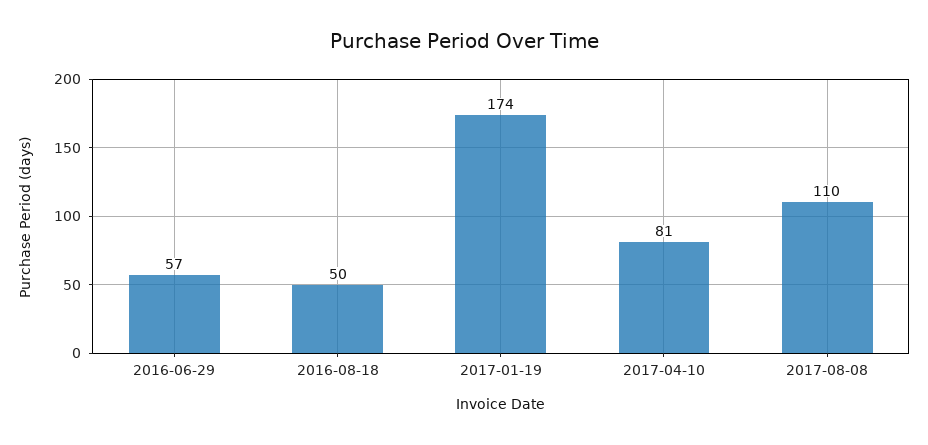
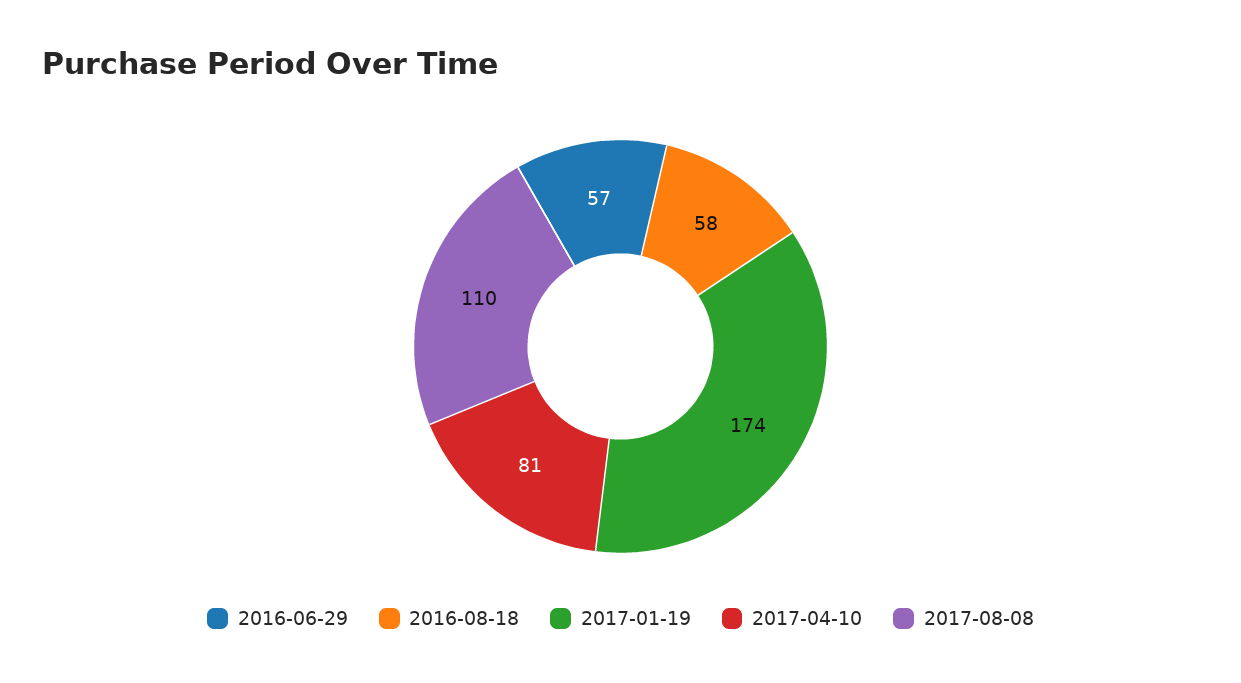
  {
    "2016-06-29": 57,
-   "2016-08-18": 50,
+   "2016-08-18": 58,
    "2017-01-19": 174,
    "2017-04-10": 81,
    "2017-08-08": 110
  }

